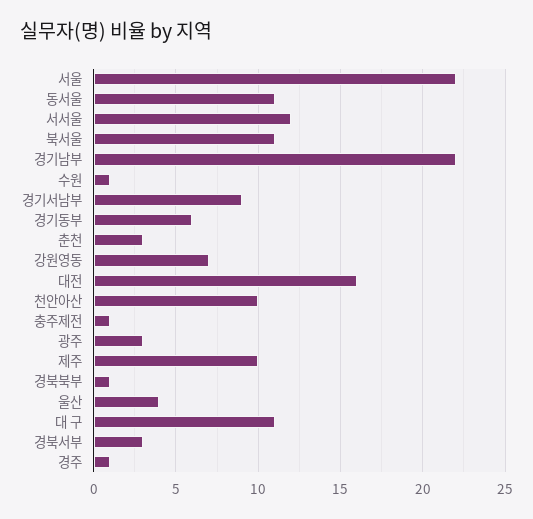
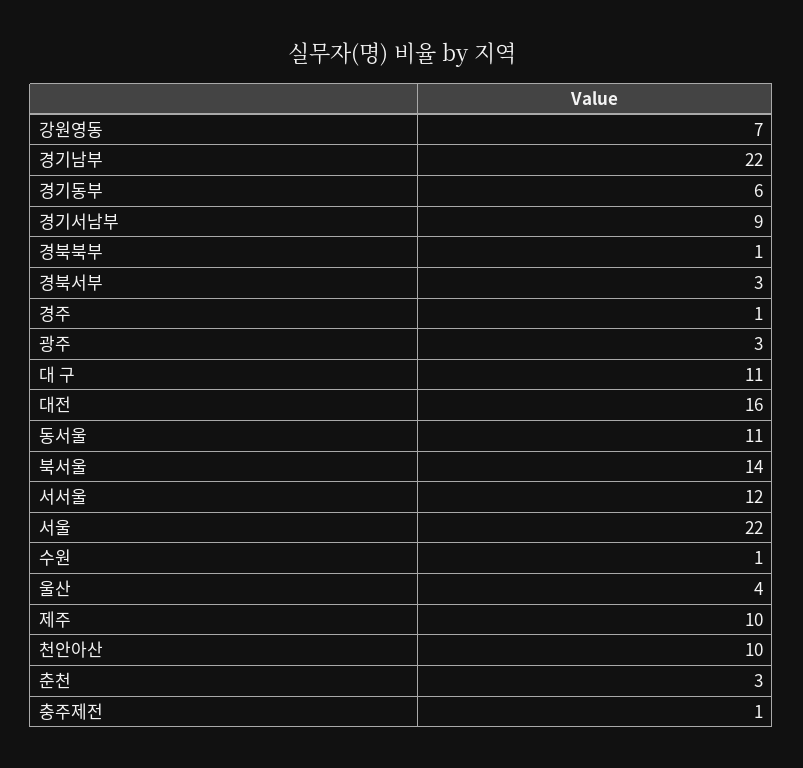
  {
    "서울": 22,
    "동서울": 11,
    "서서울": 12,
-   "북서울": 11,
+   "북서울": 14,
    "경기남부": 22,
    "수원": 1,
    "경기서남부": 9,
    "경기동부": 6,
    "춘천": 3,
    "강원영동": 7,
    "대전": 16,
    "천안아산": 10,
    "충주제전": 1,
    "광주": 3,
    "제주": 10,
    "경북북부": 1,
    "울산": 4,
    "대 구": 11,
    "경북서부": 3,
    "경주": 1
  }

